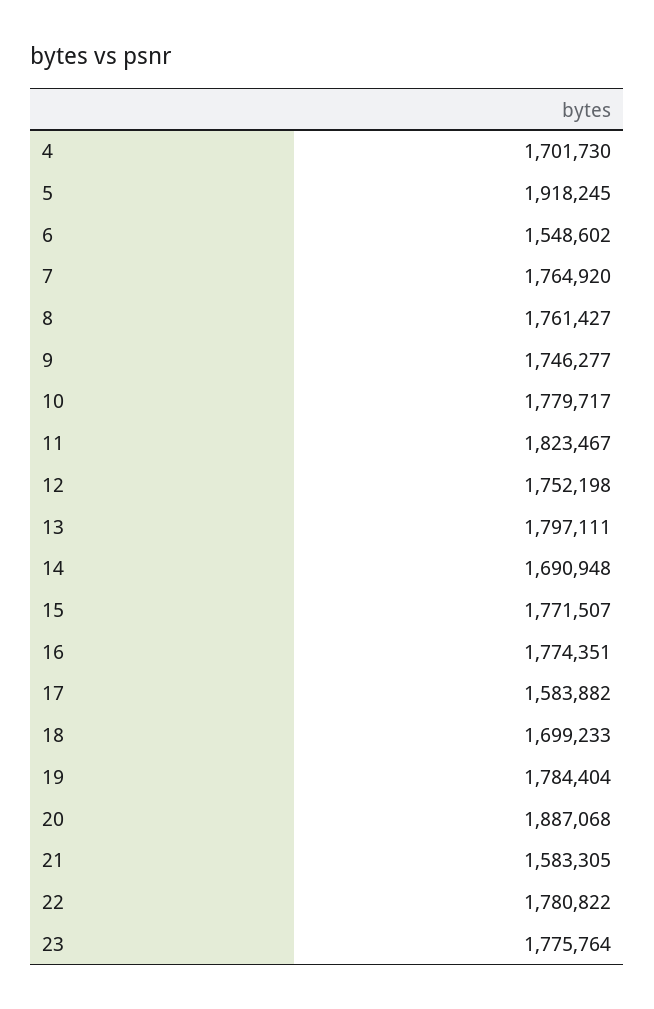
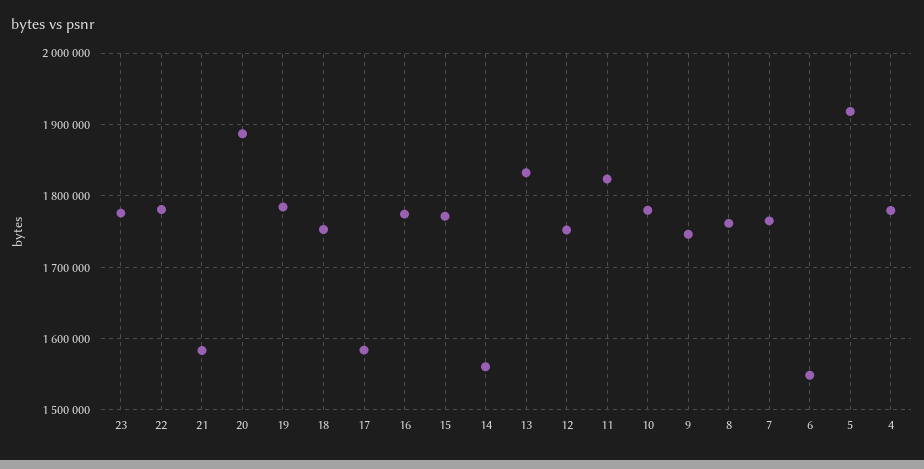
  {
-   "4": 1701730,
+   "4": 1780000,
    "5": 1918245,
    "6": 1548602,
    "7": 1764920,
    "8": 1761427,
    "9": 1746277,
    "10": 1779717,
    "11": 1823467,
    "12": 1752198,
-   "13": 1797111,
+   "13": 1830000,
-   "14": 1690948,
+   "14": 1560000,
    "15": 1771507,
    "16": 1774351,
    "17": 1583882,
-   "18": 1699233,
+   "18": 1750000,
    "19": 1784404,
    "20": 1887068,
    "21": 1583305,
    "22": 1780822,
    "23": 1775764
  }

